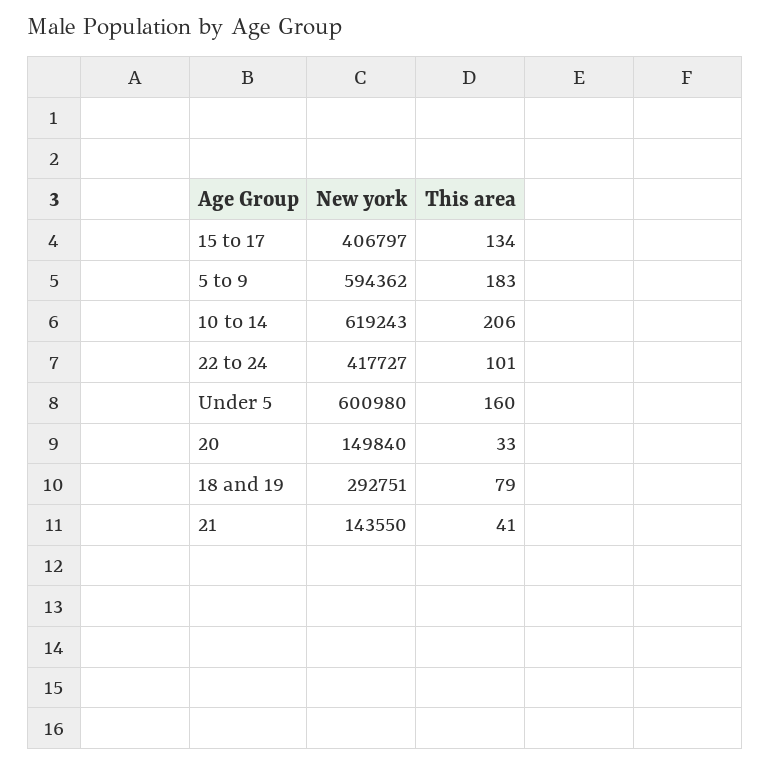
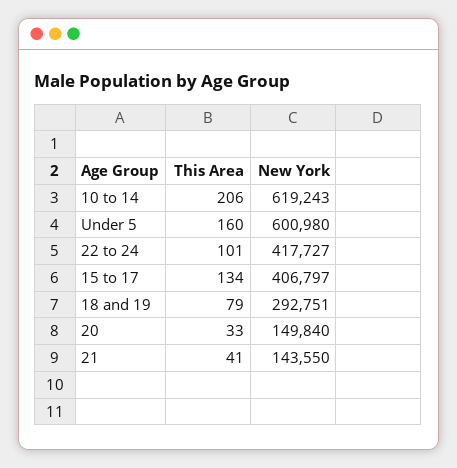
  {
    "New york": {
      "15 to 17": 406797,
-     "5 to 9": 594362,
      "10 to 14": 619243,
      "22 to 24": 417727,
      "Under 5": 600980,
      "20": 149840,
      "18 and 19": 292751,
      "21": 143550
    },
    "This area": {
      "15 to 17": 134,
-     "5 to 9": 183,
      "10 to 14": 206,
      "22 to 24": 101,
      "Under 5": 160,
      "20": 33,
      "18 and 19": 79,
      "21": 41
    }
  }

